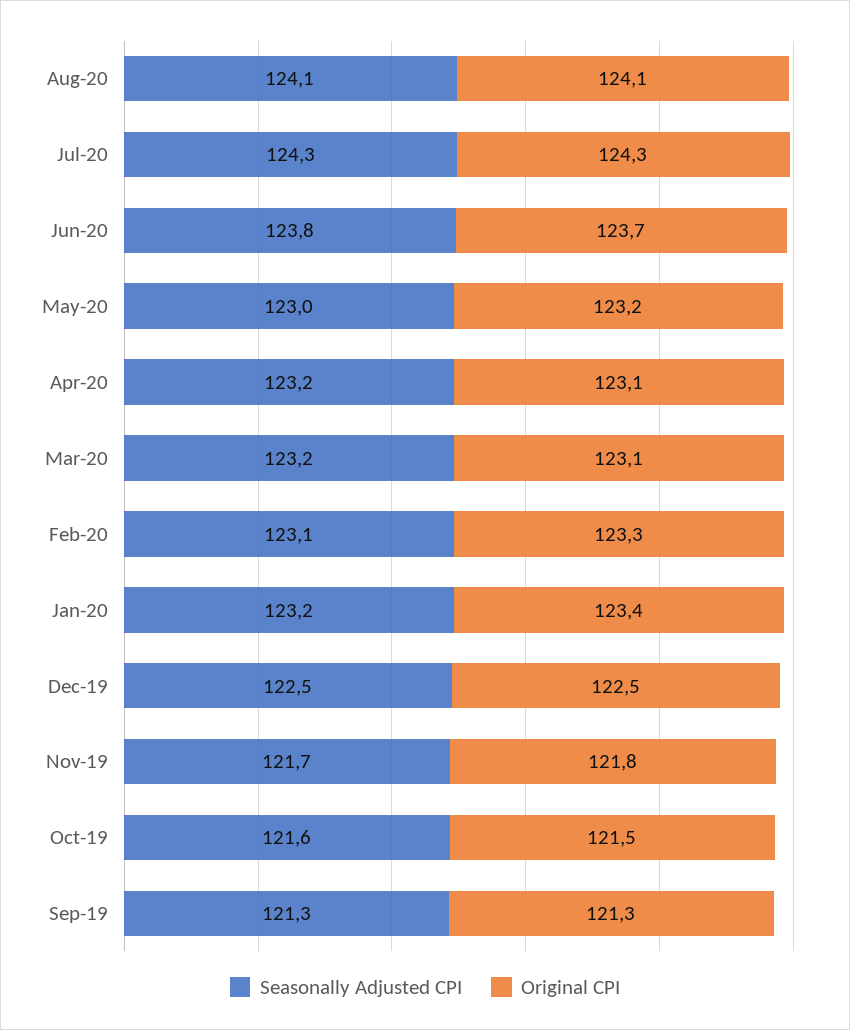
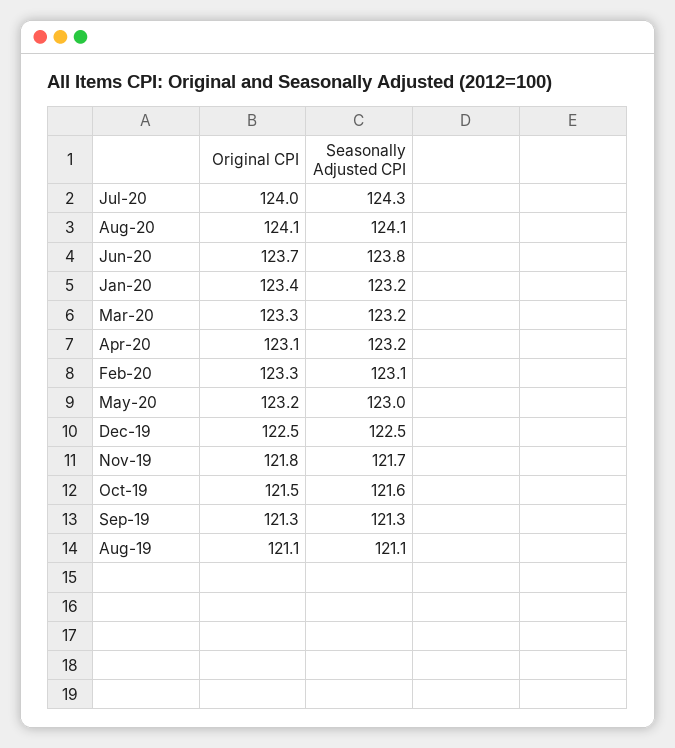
  {
    "Seasonally Adjusted CPI": {
      "Aug-20": 124.1,
      "Jul-20": 124.3,
      "Jun-20": 123.8,
      "May-20": 123,
      "Apr-20": 123.2,
      "Mar-20": 123.2,
      "Feb-20": 123.1,
      "Jan-20": 123.2,
      "Dec-19": 122.5,
      "Nov-19": 121.7,
      "Oct-19": 121.6,
-     "Sep-19": 121.3
+     "Sep-19": 121.3,
+     "Aug-19": 121.1
    },
    "Original CPI": {
      "Aug-20": 124.1,
-     "Jul-20": 124.3,
+     "Jul-20": 124,
      "Jun-20": 123.7,
      "May-20": 123.2,
      "Apr-20": 123.1,
-     "Mar-20": 123.1,
+     "Mar-20": 123.3,
      "Feb-20": 123.3,
      "Jan-20": 123.4,
      "Dec-19": 122.5,
      "Nov-19": 121.8,
      "Oct-19": 121.5,
-     "Sep-19": 121.3
+     "Sep-19": 121.3,
+     "Aug-19": 121.1
    }
  }

